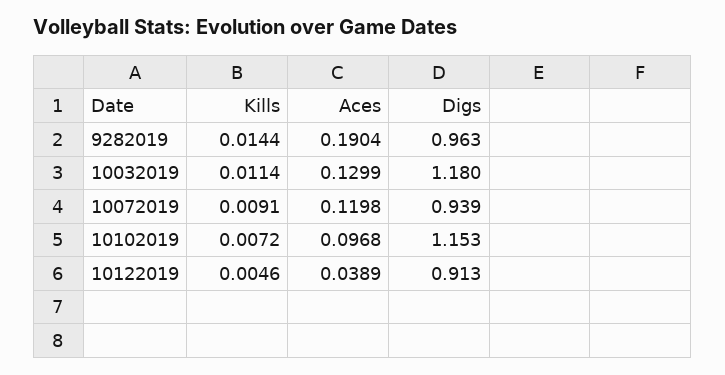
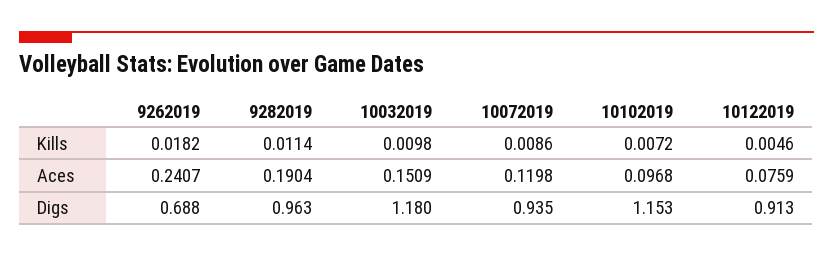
  {
    "Kills": {
-     "9282019": 0.0144,
+     "9282019": 0.0114,
-     "10032019": 0.0114,
+     "10032019": 0.0098,
-     "10072019": 0.0091,
+     "10072019": 0.0086,
      "10102019": 0.0072,
-     "10122019": 0.0046
+     "10122019": 0.0046,
+     "9262019": 0.0182
    },
    "Aces": {
      "9282019": 0.1904,
-     "10032019": 0.1299,
+     "10032019": 0.1509,
      "10072019": 0.1198,
      "10102019": 0.0968,
-     "10122019": 0.0389
+     "10122019": 0.0759,
+     "9262019": 0.2407
    },
    "Digs": {
      "9282019": 0.963,
      "10032019": 1.18,
-     "10072019": 0.939,
+     "10072019": 0.935,
      "10102019": 1.153,
-     "10122019": 0.913
+     "10122019": 0.913,
+     "9262019": 0.688
    }
  }

